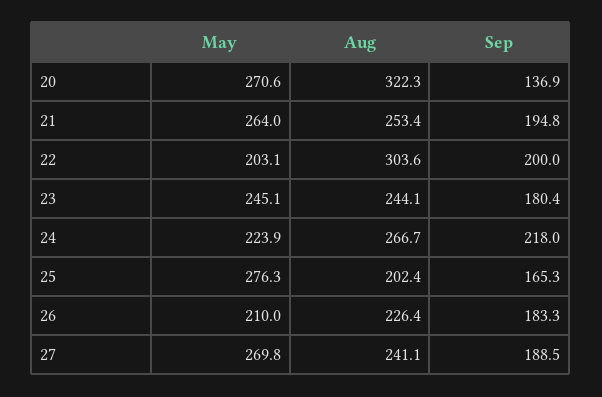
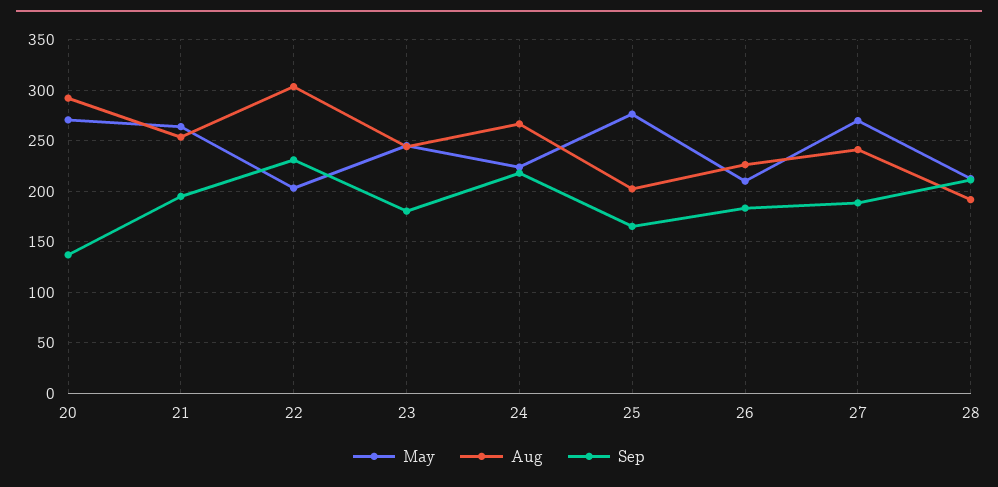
  {
    "May": {
      "20": 270.6,
      "21": 264,
      "22": 203.1,
      "23": 245.1,
      "24": 223.9,
      "25": 276.3,
      "26": 210,
-     "27": 269.8
+     "27": 269.8,
+     "28": 210
    },
    "Aug": {
-     "20": 322.3,
+     "20": 290,
      "21": 253.4,
      "22": 303.6,
      "23": 244.1,
      "24": 266.7,
      "25": 202.4,
      "26": 226.4,
-     "27": 241.1
+     "27": 241.1,
+     "28": 190
    },
    "Sep": {
      "20": 136.9,
      "21": 194.8,
-     "22": 200,
+     "22": 230,
      "23": 180.4,
      "24": 218,
      "25": 165.3,
      "26": 183.3,
-     "27": 188.5
+     "27": 188.5,
+     "28": 210
    }
  }

